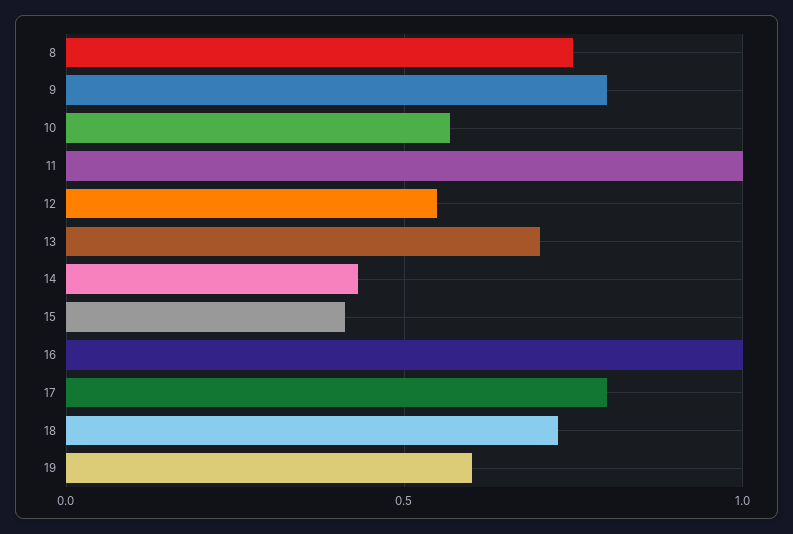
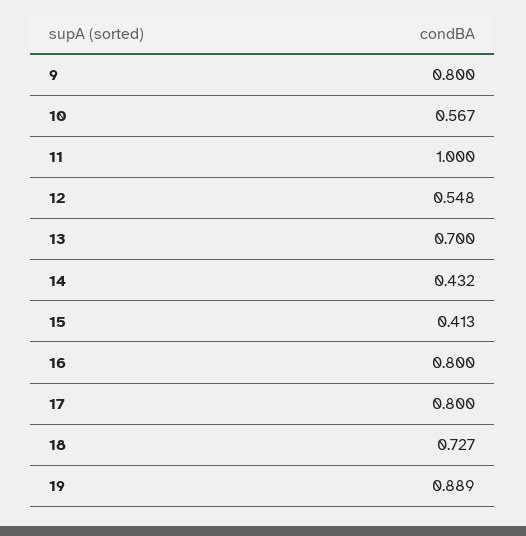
  {
-   "8": 0.75,
    "9": 0.8,
    "10": 0.567,
    "11": 1,
    "12": 0.548,
    "13": 0.7,
    "14": 0.432,
    "15": 0.413,
-   "16": 1,
+   "16": 0.8,
    "17": 0.8,
    "18": 0.727,
-   "19": 0.6
+   "19": 0.889
  }

